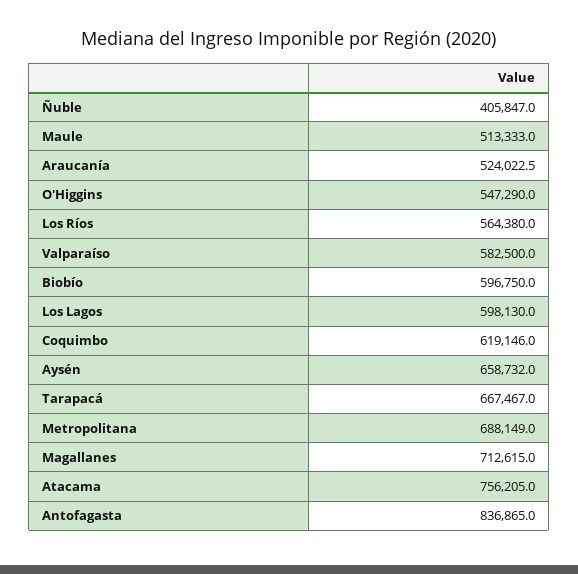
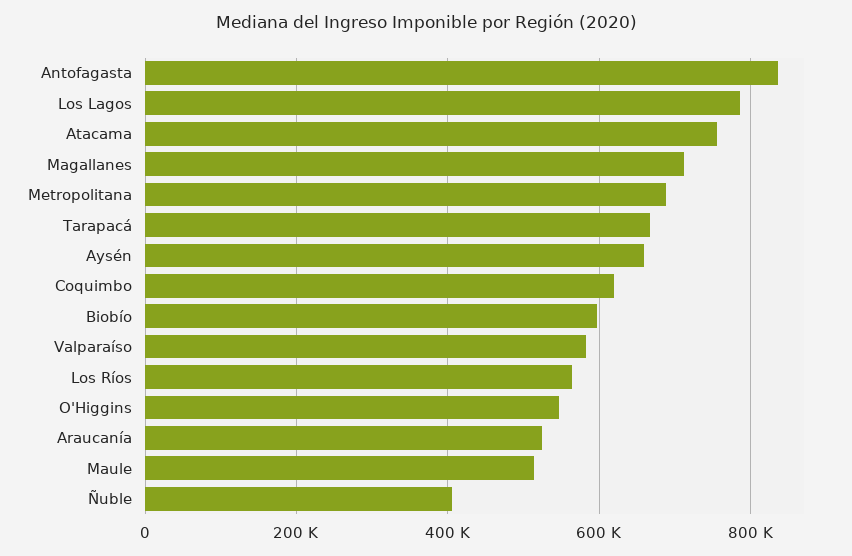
  {
    "Ñuble": 405847,
    "Maule": 513333,
    "Araucanía": 524022.5,
    "O'Higgins": 547290,
    "Los Ríos": 564380,
    "Valparaíso": 582500,
    "Biobío": 596750,
-   "Los Lagos": 598130,
+   "Los Lagos": 780000,
    "Coquimbo": 619146,
    "Aysén": 658732,
    "Tarapacá": 667467,
    "Metropolitana": 688149,
    "Magallanes": 712615,
    "Atacama": 756205,
    "Antofagasta": 836865
  }

